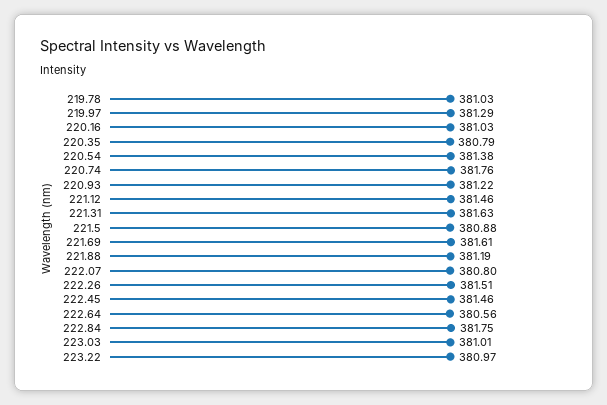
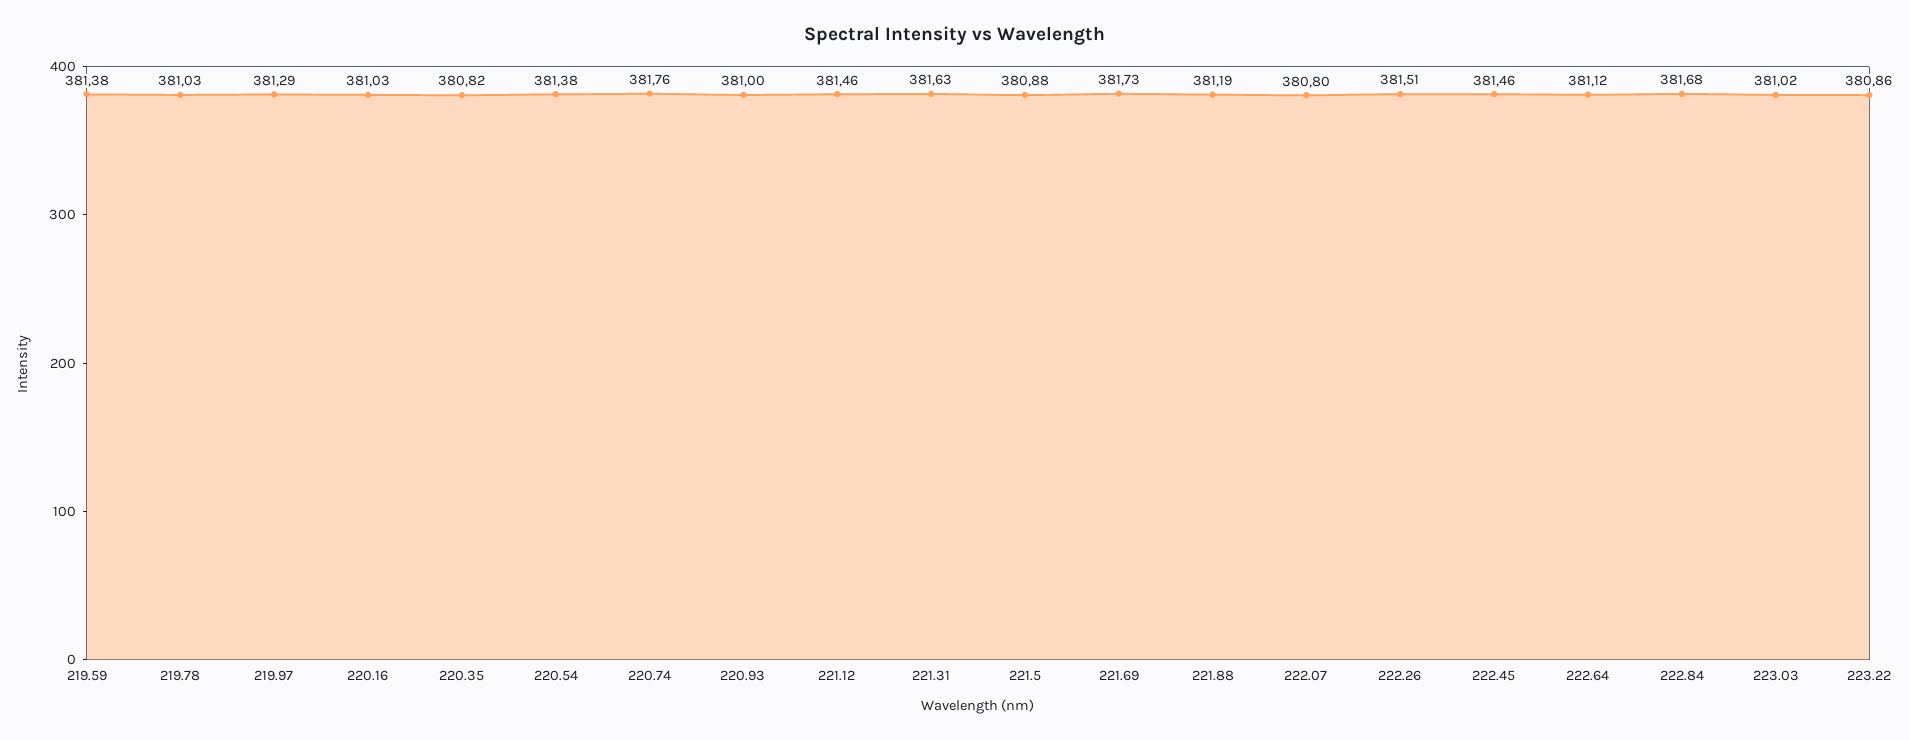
  {
    "219.78": 381.03,
    "219.97": 381.29,
    "220.16": 381.03,
-   "220.35": 380.79,
+   "220.35": 380.82,
    "220.54": 381.38,
    "220.74": 381.76,
-   "220.93": 381.22,
+   "220.93": 381,
    "221.12": 381.46,
    "221.31": 381.63,
    "221.5": 380.88,
-   "221.69": 381.61,
+   "221.69": 381.73,
    "221.88": 381.19,
    "222.07": 380.8,
    "222.26": 381.51,
    "222.45": 381.46,
-   "222.64": 380.56,
+   "222.64": 381.12,
-   "222.84": 381.75,
+   "222.84": 381.68,
-   "223.03": 381.01,
+   "223.03": 381.02,
-   "223.22": 380.97
+   "223.22": 380.86,
+   "219.59": 381.38
  }

